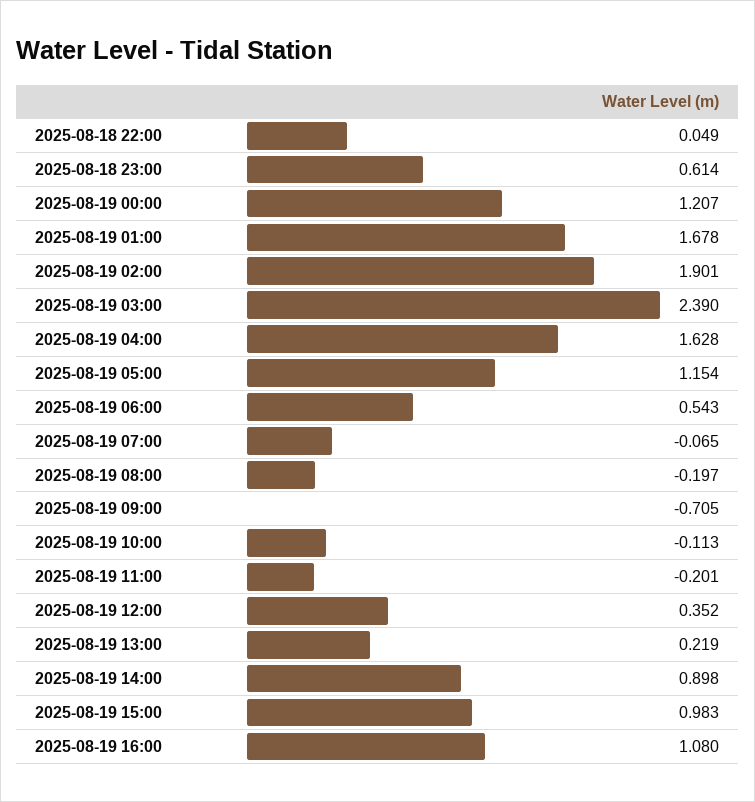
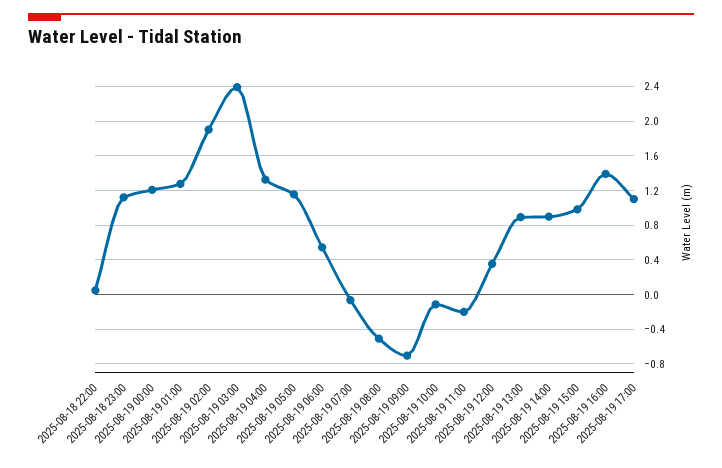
  {
    "2025-08-18 22:00": 0.049,
-   "2025-08-18 23:00": 0.614,
+   "2025-08-18 23:00": 1.1,
    "2025-08-19 00:00": 1.207,
-   "2025-08-19 01:00": 1.678,
+   "2025-08-19 01:00": 1.3,
    "2025-08-19 02:00": 1.901,
    "2025-08-19 03:00": 2.39,
-   "2025-08-19 04:00": 1.628,
+   "2025-08-19 04:00": 1.3,
    "2025-08-19 05:00": 1.154,
    "2025-08-19 06:00": 0.543,
    "2025-08-19 07:00": -0.065,
-   "2025-08-19 08:00": -0.197,
+   "2025-08-19 08:00": -0.5,
    "2025-08-19 09:00": -0.705,
    "2025-08-19 10:00": -0.113,
    "2025-08-19 11:00": -0.201,
    "2025-08-19 12:00": 0.352,
-   "2025-08-19 13:00": 0.219,
+   "2025-08-19 13:00": 0.9,
    "2025-08-19 14:00": 0.898,
    "2025-08-19 15:00": 0.983,
-   "2025-08-19 16:00": 1.08
+   "2025-08-19 16:00": 1.4,
+   "2025-08-19 17:00": 1.1
  }

